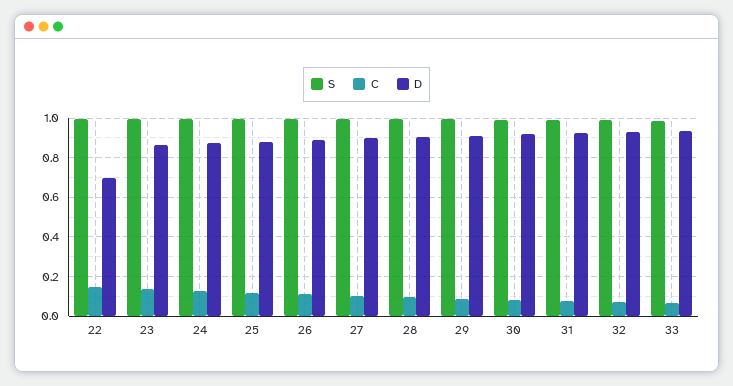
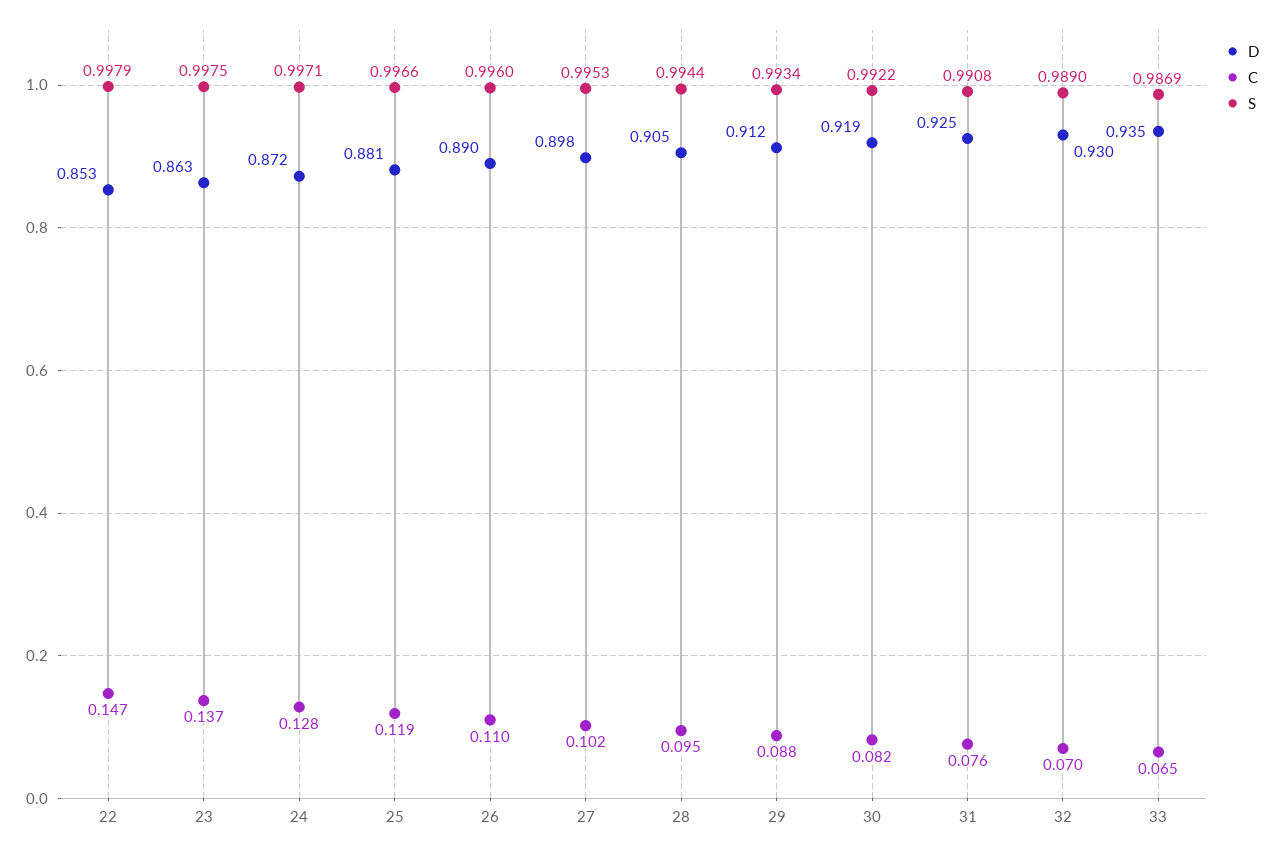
  {
    "S": {
      "22": 0.9979,
      "23": 0.9975,
      "24": 0.9971,
      "25": 0.9966,
      "26": 0.996,
      "27": 0.9953,
      "28": 0.9944,
      "29": 0.9934,
      "30": 0.9922,
      "31": 0.9908,
      "32": 0.989,
      "33": 0.9869
    },
    "C": {
      "22": 0.147,
      "23": 0.137,
      "24": 0.128,
      "25": 0.119,
      "26": 0.11,
      "27": 0.102,
      "28": 0.095,
      "29": 0.088,
      "30": 0.082,
      "31": 0.076,
      "32": 0.07,
      "33": 0.065
    },
    "D": {
-     "22": 0.7,
+     "22": 0.853,
      "23": 0.863,
      "24": 0.872,
      "25": 0.881,
      "26": 0.89,
      "27": 0.898,
      "28": 0.905,
      "29": 0.912,
      "30": 0.919,
      "31": 0.925,
      "32": 0.93,
      "33": 0.935
    }
  }

